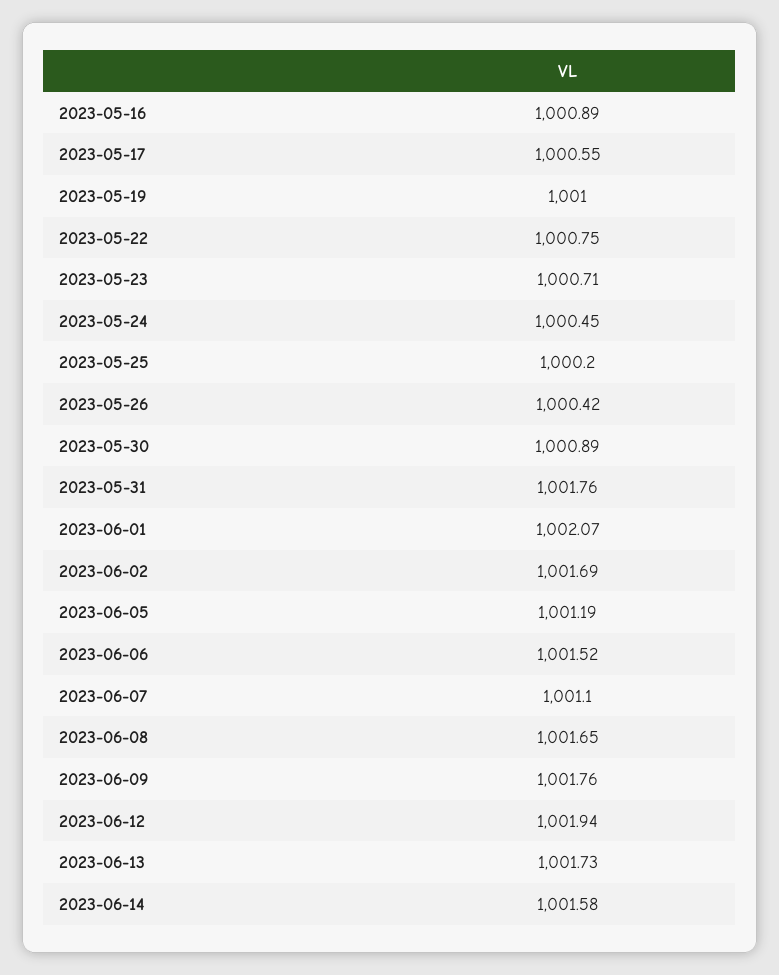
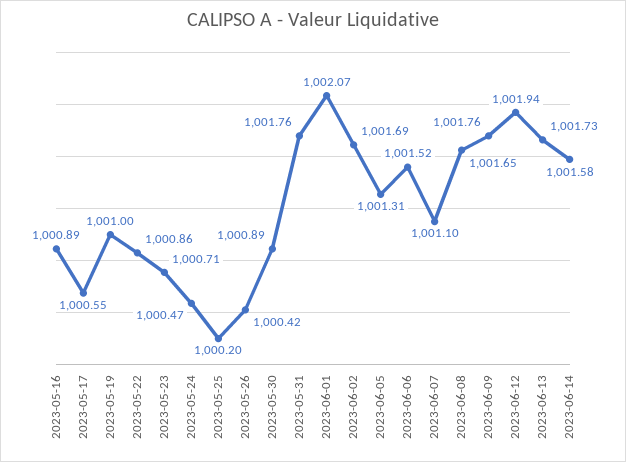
  {
    "2023-05-16": 1000.89,
    "2023-05-17": 1000.55,
    "2023-05-19": 1001,
-   "2023-05-22": 1000.75,
+   "2023-05-22": 1000.86,
    "2023-05-23": 1000.71,
-   "2023-05-24": 1000.45,
+   "2023-05-24": 1000.47,
    "2023-05-25": 1000.2,
    "2023-05-26": 1000.42,
    "2023-05-30": 1000.89,
    "2023-05-31": 1001.76,
    "2023-06-01": 1002.07,
    "2023-06-02": 1001.69,
-   "2023-06-05": 1001.19,
+   "2023-06-05": 1001.31,
    "2023-06-06": 1001.52,
    "2023-06-07": 1001.1,
    "2023-06-08": 1001.65,
    "2023-06-09": 1001.76,
    "2023-06-12": 1001.94,
    "2023-06-13": 1001.73,
    "2023-06-14": 1001.58
  }

